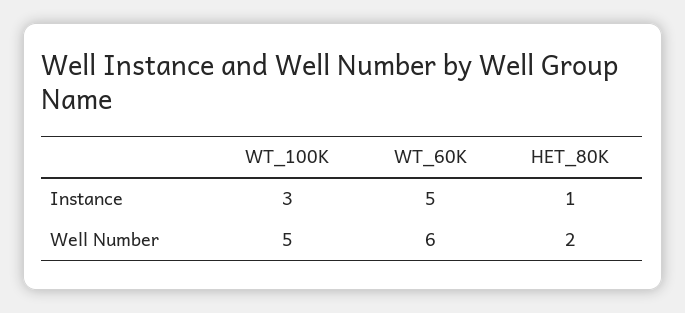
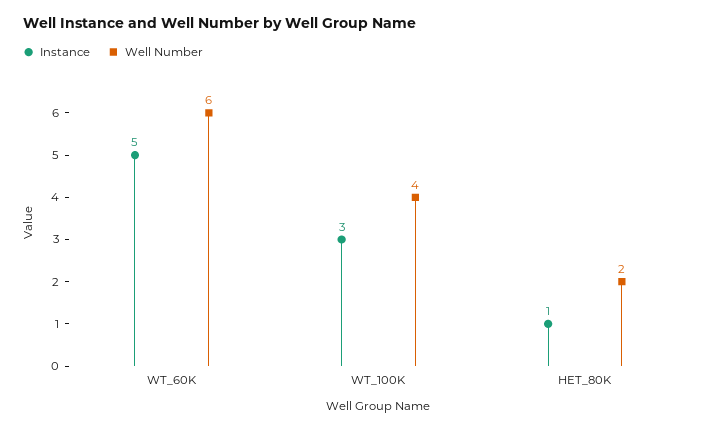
  {
    "Instance": {
      "WT_100K": 3,
      "WT_60K": 5,
      "HET_80K": 1
    },
    "Well Number": {
-     "WT_100K": 5,
+     "WT_100K": 4,
      "WT_60K": 6,
      "HET_80K": 2
    }
  }

